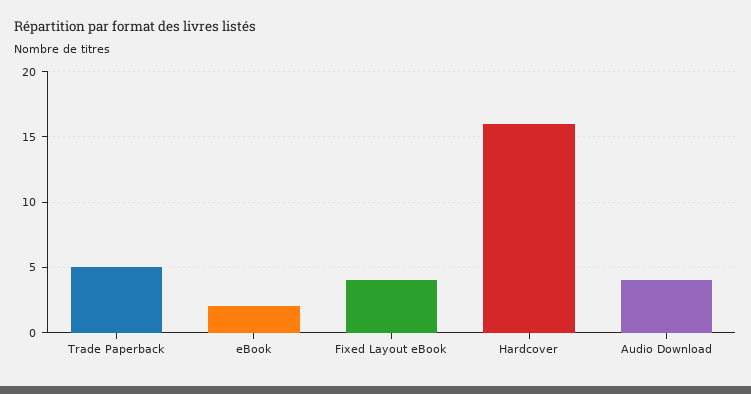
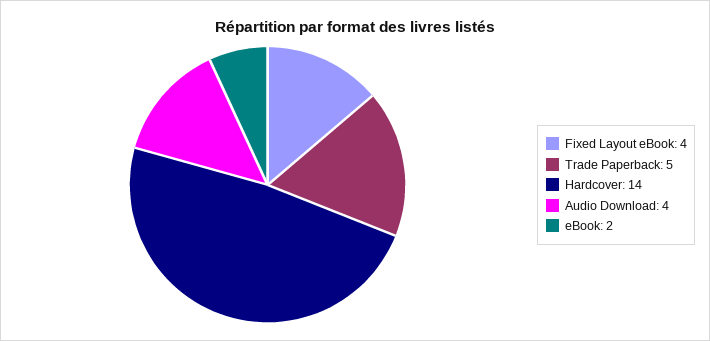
  {
    "Trade Paperback": 5,
    "eBook": 2,
    "Fixed Layout eBook": 4,
-   "Hardcover": 16,
+   "Hardcover": 14,
    "Audio Download": 4
  }

